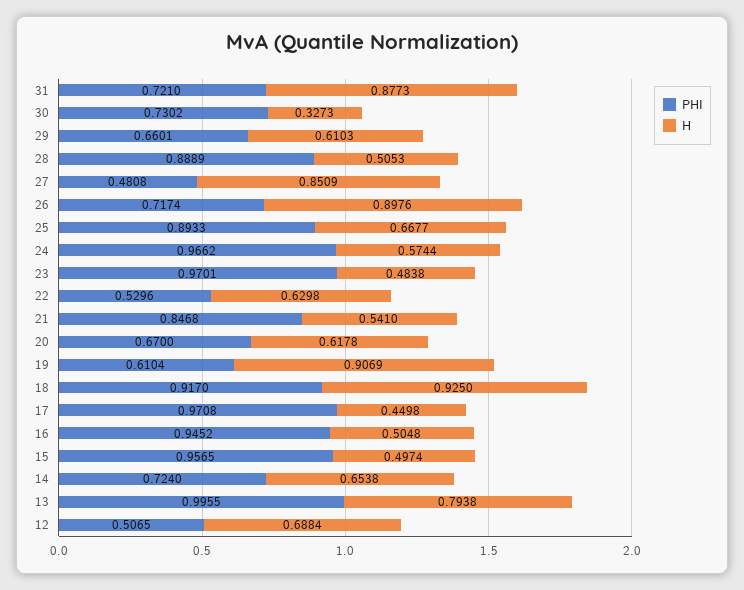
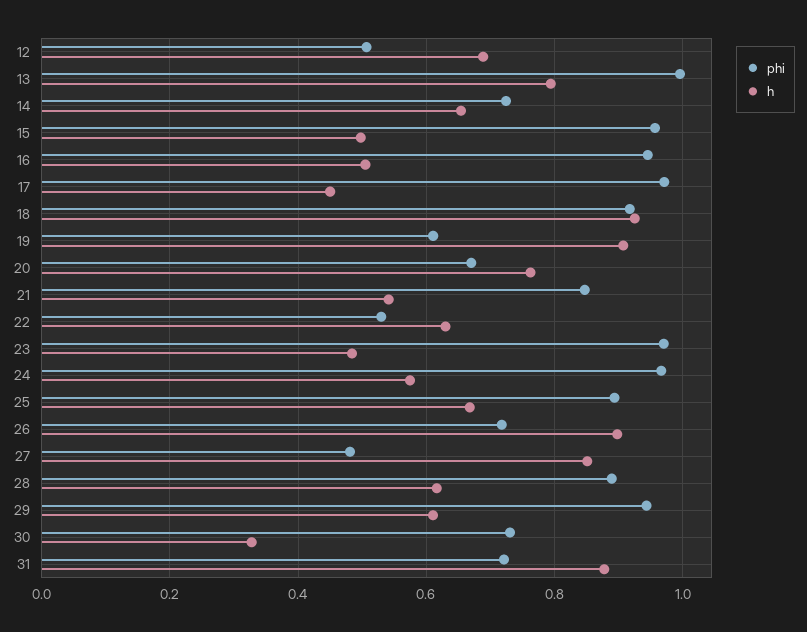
  {
    "PHI": {
      "31": 0.721,
      "30": 0.7302,
-     "29": 0.6601,
+     "29": 0.94,
      "28": 0.8889,
      "27": 0.4808,
      "26": 0.7174,
      "25": 0.8933,
      "24": 0.9662,
      "23": 0.9701,
      "22": 0.5296,
      "21": 0.8468,
      "20": 0.67,
      "19": 0.6104,
      "18": 0.917,
      "17": 0.9708,
      "16": 0.9452,
      "15": 0.9565,
      "14": 0.724,
      "13": 0.9955,
      "12": 0.5065
    },
    "H": {
      "31": 0.8773,
      "30": 0.3273,
      "29": 0.6103,
-     "28": 0.5053,
+     "28": 0.62,
      "27": 0.8509,
      "26": 0.8976,
      "25": 0.6677,
      "24": 0.5744,
      "23": 0.4838,
      "22": 0.6298,
      "21": 0.541,
-     "20": 0.6178,
+     "20": 0.76,
      "19": 0.9069,
      "18": 0.925,
      "17": 0.4498,
      "16": 0.5048,
      "15": 0.4974,
      "14": 0.6538,
      "13": 0.7938,
      "12": 0.6884
    }
  }

